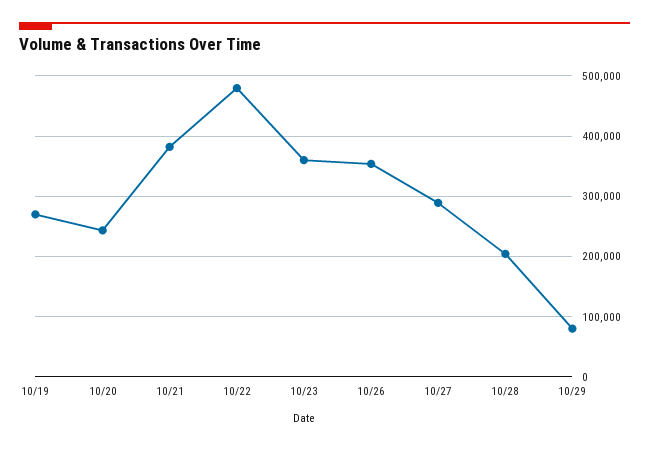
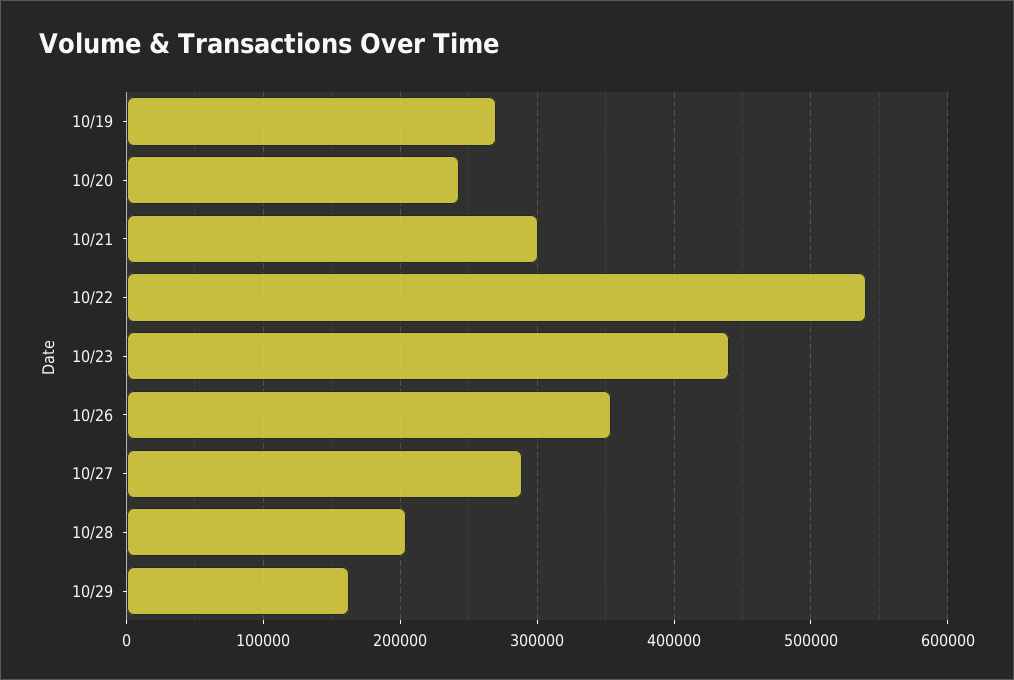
  {
    "10/19": 270000,
    "10/20": 240000,
-   "10/21": 380000,
+   "10/21": 300000,
-   "10/22": 480000,
+   "10/22": 540000,
-   "10/23": 360000,
+   "10/23": 440000,
    "10/26": 350000,
    "10/27": 290000,
    "10/28": 200000,
-   "10/29": 80000
+   "10/29": 160000
  }

